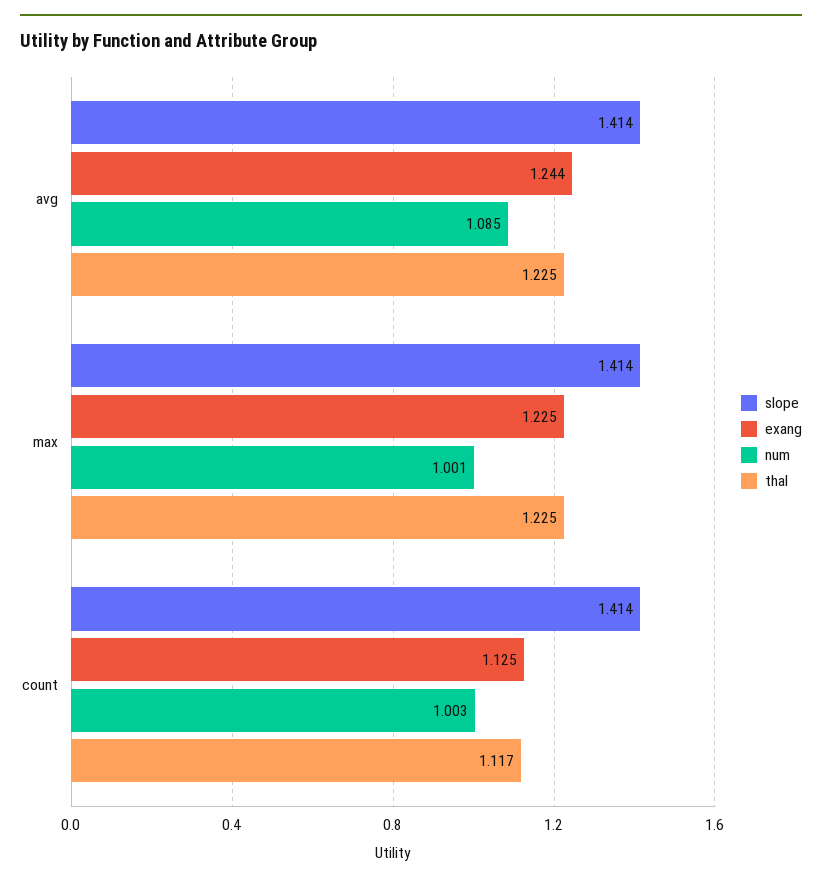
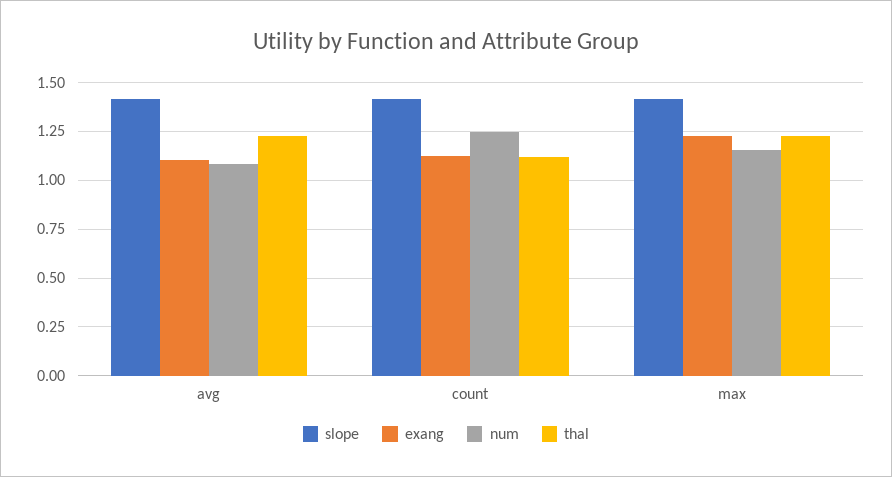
  {
    "slope": {
      "avg": 1.414,
      "max": 1.414,
      "count": 1.414
    },
    "exang": {
-     "avg": 1.244,
+     "avg": 1.1,
      "max": 1.225,
      "count": 1.125
    },
    "num": {
      "avg": 1.085,
-     "max": 1.001,
+     "max": 1.15,
-     "count": 1.003
+     "count": 1.25
    },
    "thal": {
      "avg": 1.225,
      "max": 1.225,
      "count": 1.117
    }
  }

